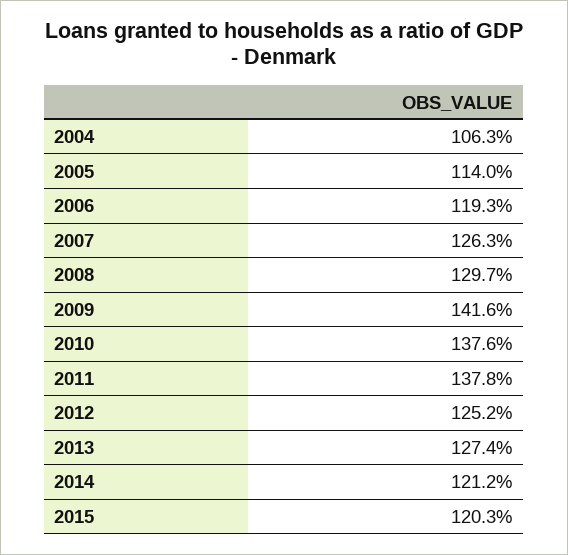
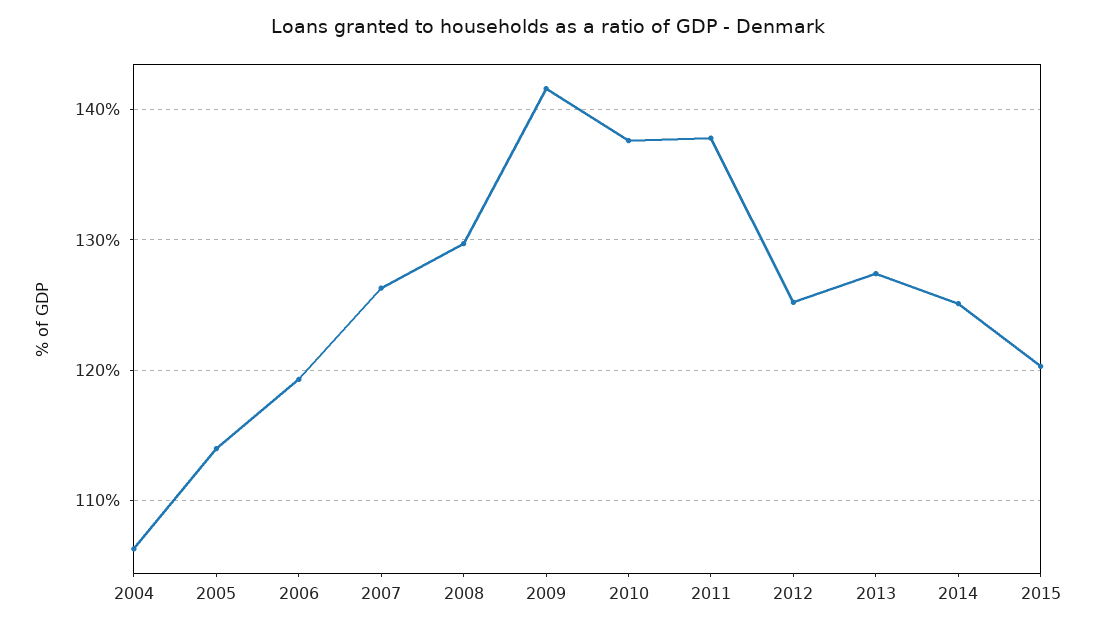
  {
    "2004": 106.3,
    "2005": 114,
    "2006": 119.3,
    "2007": 126.3,
    "2008": 129.7,
    "2009": 141.6,
    "2010": 137.6,
    "2011": 137.8,
    "2012": 125.2,
    "2013": 127.4,
-   "2014": 121.2,
+   "2014": 125,
    "2015": 120.3
  }

